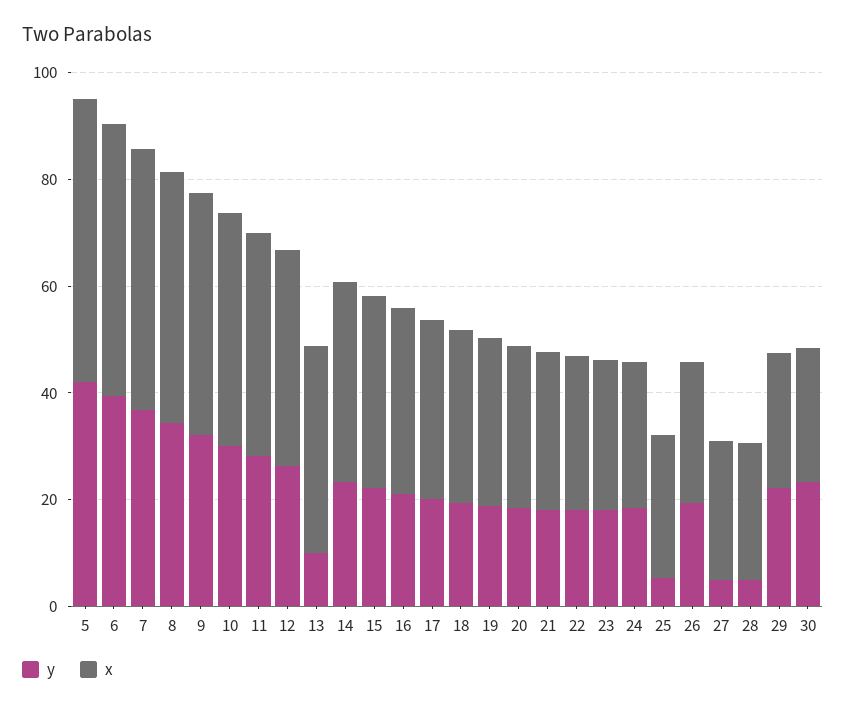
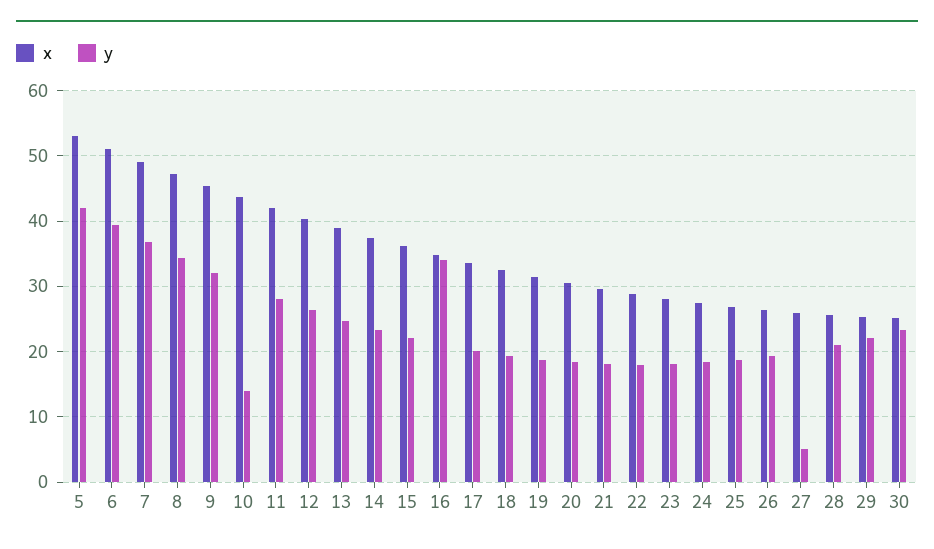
  {
    "y": {
      "5": 42,
      "6": 39,
      "7": 37,
      "8": 34,
      "9": 32,
-     "10": 30,
+     "10": 14,
      "11": 28,
      "12": 26,
-     "13": 10,
+     "13": 25,
      "14": 23,
      "15": 22,
-     "16": 20,
+     "16": 34,
      "17": 20,
      "18": 19,
      "19": 19,
      "20": 18,
      "21": 18,
      "22": 18,
      "23": 18,
      "24": 18,
-     "25": 5,
+     "25": 19,
      "26": 19,
      "27": 5,
-     "28": 5,
+     "28": 21,
      "29": 22,
      "30": 23
    },
    "x": {
      "5": 53,
      "6": 51,
      "7": 49,
      "8": 47,
      "9": 45,
      "10": 44,
      "11": 42,
      "12": 40,
      "13": 39,
      "14": 37,
      "15": 36,
      "16": 35,
      "17": 34,
      "18": 33,
      "19": 32,
      "20": 31,
      "21": 30,
      "22": 29,
      "23": 28,
      "24": 27,
      "25": 27,
      "26": 26,
      "27": 26,
      "28": 26,
      "29": 25,
      "30": 25
    }
  }

